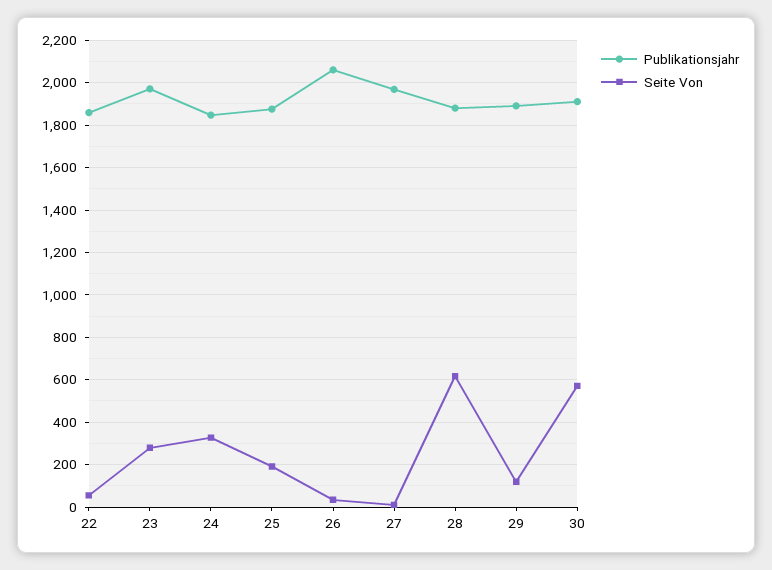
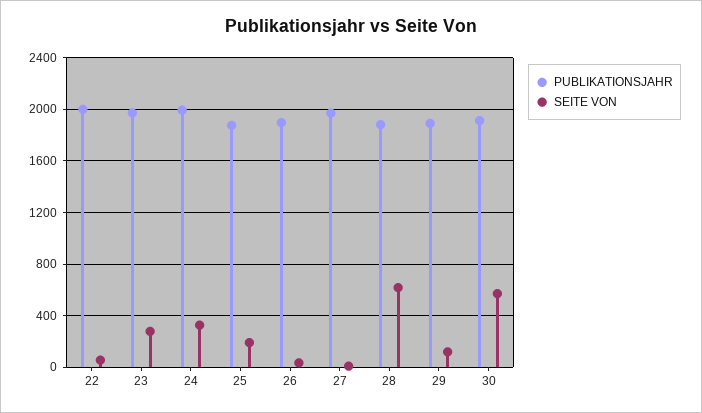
  {
    "Publikationsjahr": {
-     "22": 1850,
+     "22": 2000,
      "23": 1950,
-     "24": 1850,
+     "24": 2000,
      "25": 1900,
-     "26": 2050,
+     "26": 1900,
      "27": 1950,
      "28": 1900,
      "29": 1900,
      "30": 1900
    },
    "Seite Von": {
      "22": 50,
      "23": 300,
      "24": 350,
      "25": 200,
      "26": 50,
      "27": 0,
      "28": 600,
      "29": 100,
      "30": 550
    }
  }

